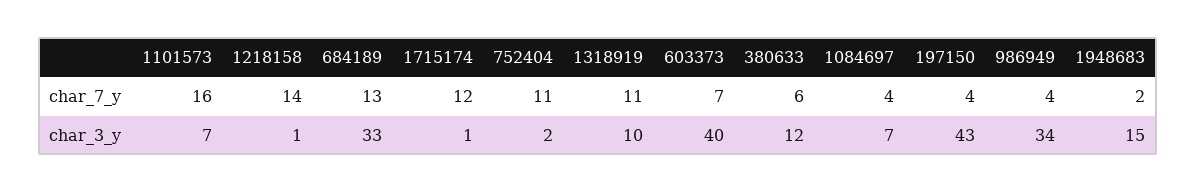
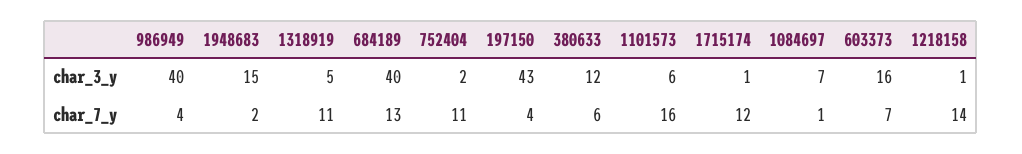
  {
    "1101573": {
      "char_7_y": 16,
-     "char_3_y": 7
+     "char_3_y": 6
    },
    "1218158": {
      "char_7_y": 14,
      "char_3_y": 1
    },
    "684189": {
      "char_7_y": 13,
-     "char_3_y": 33
+     "char_3_y": 40
    },
    "1715174": {
      "char_7_y": 12,
      "char_3_y": 1
    },
    "752404": {
      "char_7_y": 11,
      "char_3_y": 2
    },
    "1318919": {
      "char_7_y": 11,
-     "char_3_y": 10
+     "char_3_y": 5
    },
    "603373": {
      "char_7_y": 7,
-     "char_3_y": 40
+     "char_3_y": 16
    },
    "380633": {
      "char_7_y": 6,
      "char_3_y": 12
    },
    "1084697": {
-     "char_7_y": 4,
+     "char_7_y": 1,
      "char_3_y": 7
    },
    "197150": {
      "char_7_y": 4,
      "char_3_y": 43
    },
    "986949": {
      "char_7_y": 4,
-     "char_3_y": 34
+     "char_3_y": 40
    },
    "1948683": {
      "char_7_y": 2,
      "char_3_y": 15
    }
  }

